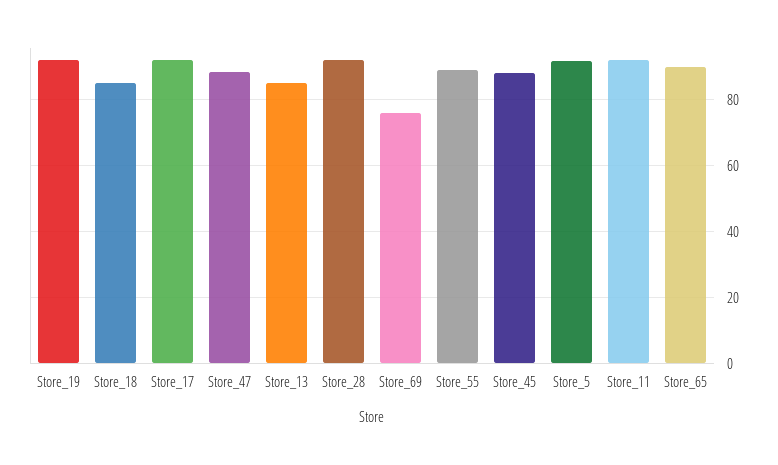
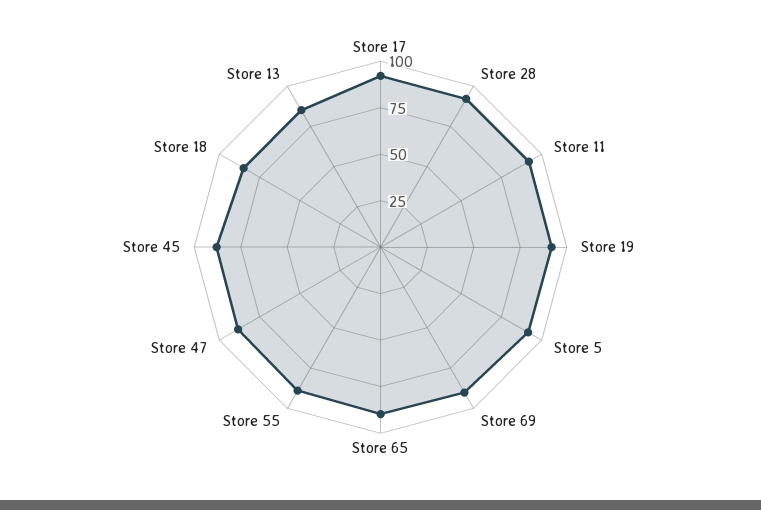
  {
    "Store_19": 92,
    "Store_18": 86,
    "Store_17": 92,
    "Store_47": 88,
    "Store_13": 86,
    "Store_28": 92,
-   "Store_69": 76,
+   "Store_69": 90,
    "Store_55": 90,
    "Store_45": 88,
    "Store_5": 92,
    "Store_11": 92,
    "Store_65": 90
  }

